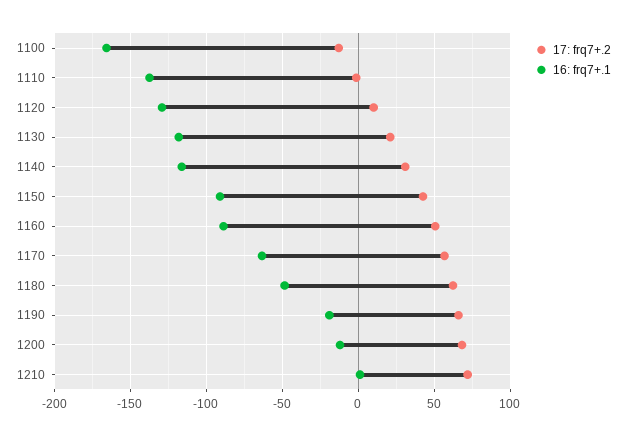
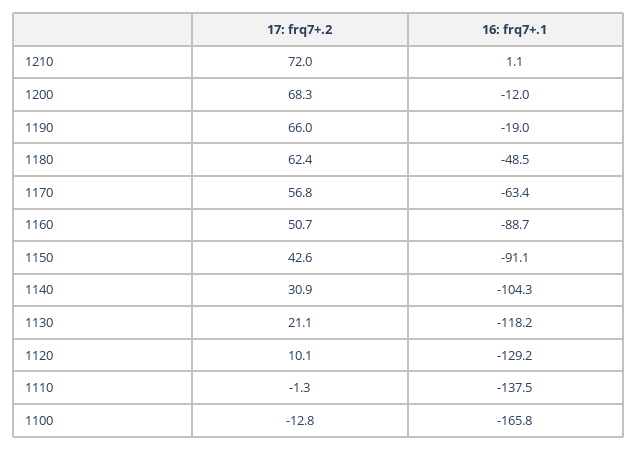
  {
    "17: frq7+.2": {
      "1100": -12.8,
      "1110": -1.3,
      "1120": 10.1,
      "1130": 21.1,
      "1140": 30.9,
      "1150": 42.6,
      "1160": 50.7,
      "1170": 56.8,
      "1180": 62.4,
      "1190": 66,
      "1200": 68.3,
      "1210": 72
    },
    "16: frq7+.1": {
      "1100": -165.8,
      "1110": -137.5,
      "1120": -129.2,
      "1130": -118.2,
-     "1140": -115,
+     "1140": -104.3,
      "1150": -91.1,
      "1160": -88.7,
      "1170": -63.4,
      "1180": -48.5,
      "1190": -19,
      "1200": -12,
      "1210": 1.1
    }
  }

